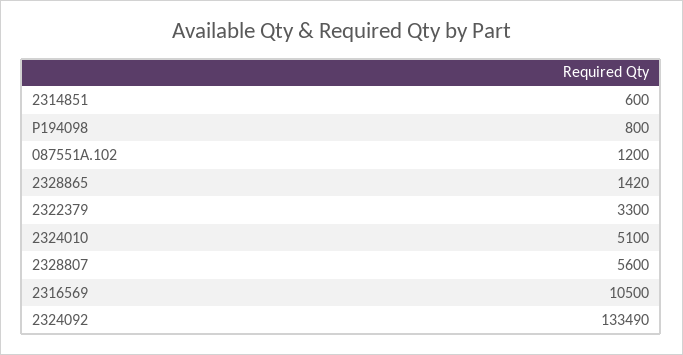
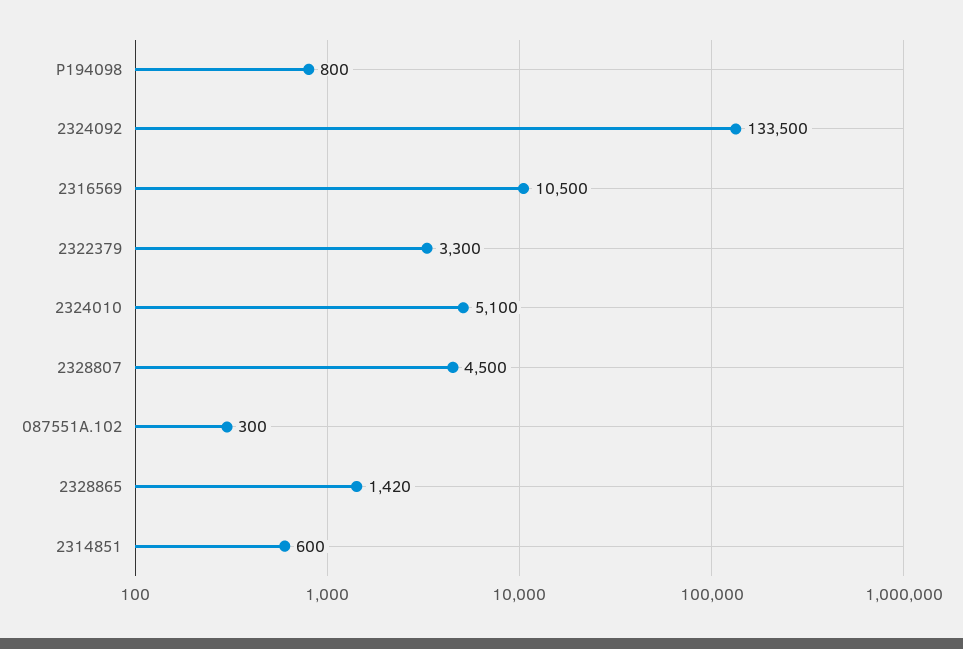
  {
    "2314851": 600,
    "P194098": 800,
-   "087551A.102": 1200,
+   "087551A.102": 300,
    "2328865": 1420,
    "2322379": 3300,
    "2324010": 5100,
-   "2328807": 5600,
+   "2328807": 4500,
    "2316569": 10500,
-   "2324092": 133490
+   "2324092": 133500
  }

